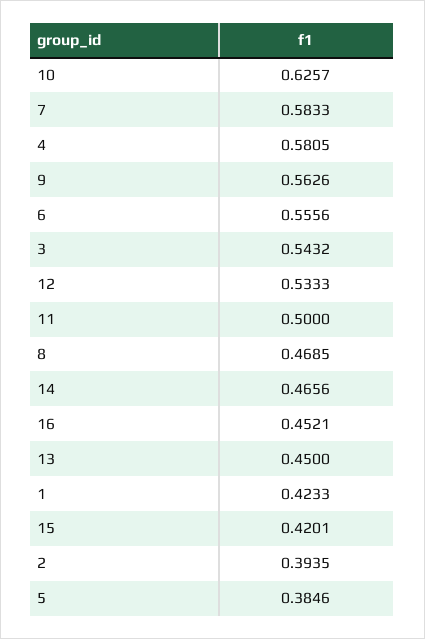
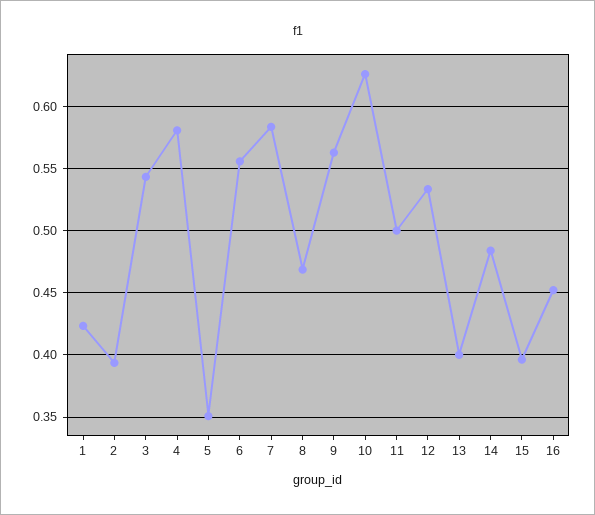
  {
    "10": 0.6257,
    "7": 0.5833,
    "4": 0.5805,
    "9": 0.5626,
    "6": 0.5556,
    "3": 0.5432,
    "12": 0.5333,
    "11": 0.5,
    "8": 0.4685,
-   "14": 0.4656,
+   "14": 0.485,
    "16": 0.4521,
-   "13": 0.45,
+   "13": 0.4,
    "1": 0.4233,
-   "15": 0.4201,
+   "15": 0.395,
    "2": 0.3935,
-   "5": 0.3846
+   "5": 0.35
  }

